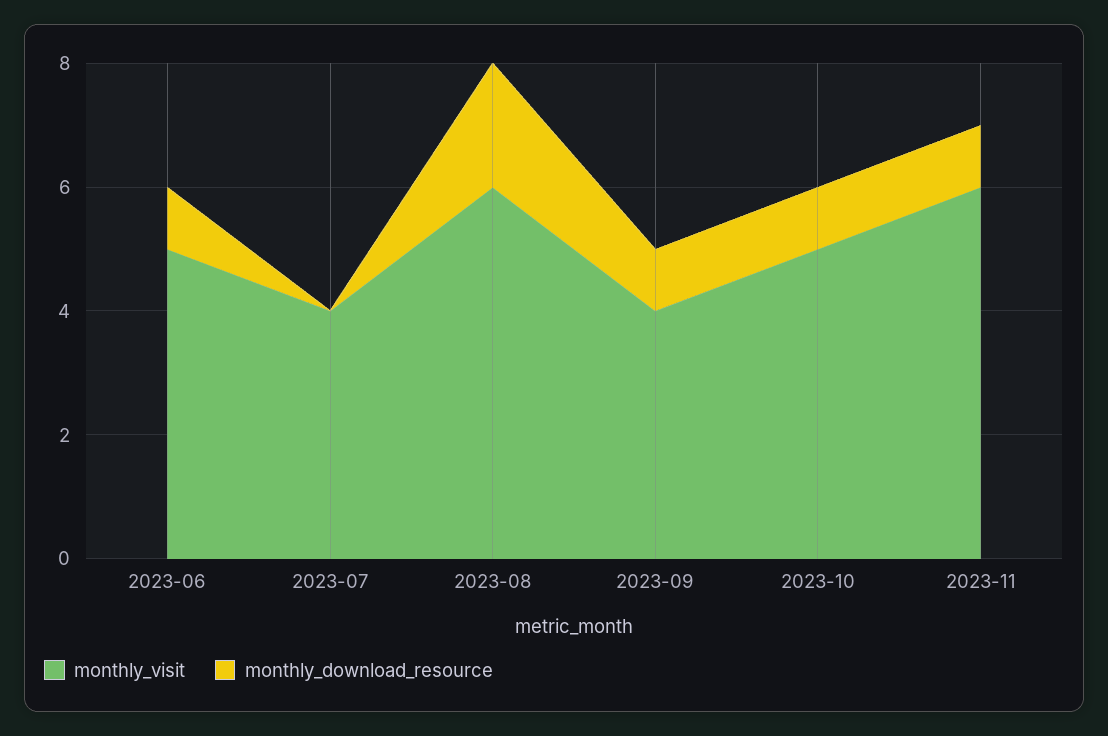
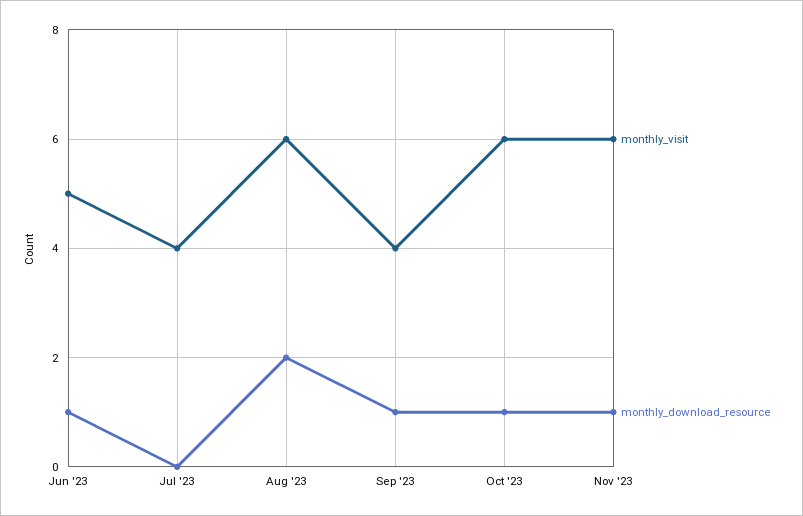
  {
    "monthly_visit": {
      "2023-06": 5,
      "2023-07": 4,
      "2023-08": 6,
      "2023-09": 4,
-     "2023-10": 5,
+     "2023-10": 6,
      "2023-11": 6
    },
    "monthly_download_resource": {
      "2023-06": 1,
      "2023-07": 0,
      "2023-08": 2,
      "2023-09": 1,
      "2023-10": 1,
      "2023-11": 1
    }
  }

